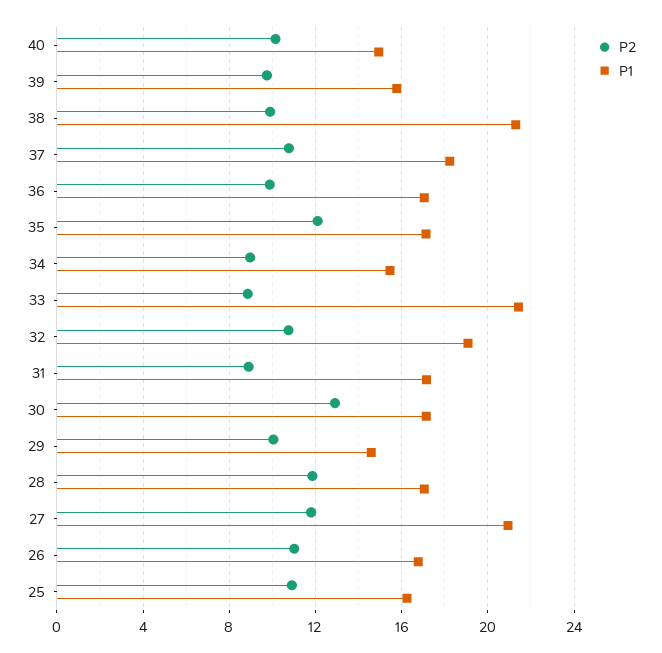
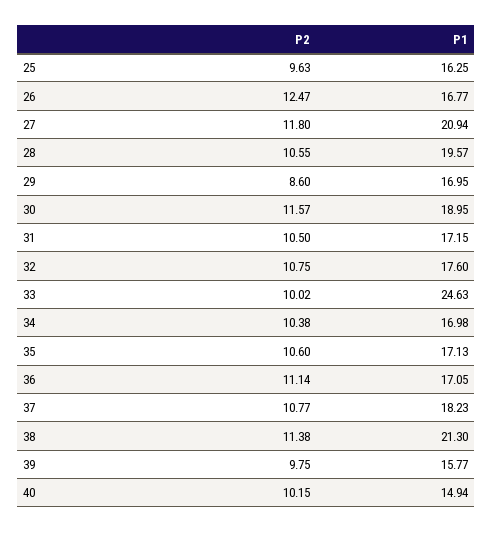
  {
    "P2": {
      "40": 10.15,
      "39": 9.75,
-     "38": 10,
+     "38": 11.38,
      "37": 10.77,
-     "36": 10,
+     "36": 11.14,
-     "35": 12,
+     "35": 10.6,
-     "34": 9,
+     "34": 10.38,
-     "33": 9,
+     "33": 10.02,
      "32": 10.75,
-     "31": 9,
+     "31": 10.5,
-     "30": 13,
+     "30": 11.57,
-     "29": 10,
+     "29": 8.6,
-     "28": 12,
+     "28": 10.55,
      "27": 11.8,
-     "26": 11,
+     "26": 12.47,
-     "25": 11
+     "25": 9.63
    },
    "P1": {
      "40": 14.94,
      "39": 15.77,
      "38": 21.3,
      "37": 18.23,
      "36": 17.05,
      "35": 17.13,
-     "34": 15.5,
+     "34": 16.98,
-     "33": 21.5,
+     "33": 24.63,
-     "32": 19,
+     "32": 17.6,
      "31": 17.15,
-     "30": 17,
+     "30": 18.95,
-     "29": 14.5,
+     "29": 16.95,
-     "28": 17,
+     "28": 19.57,
      "27": 20.94,
      "26": 16.77,
      "25": 16.25
    }
  }

